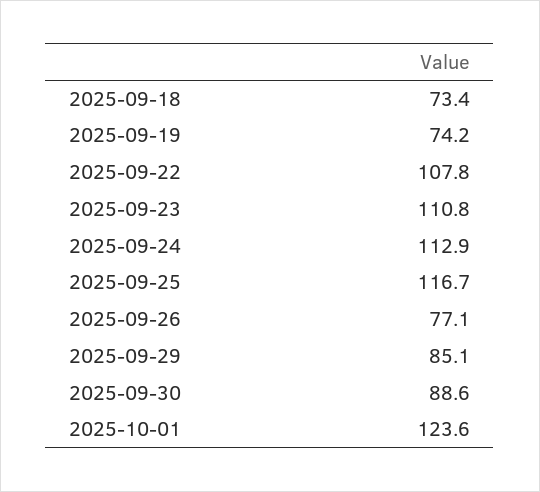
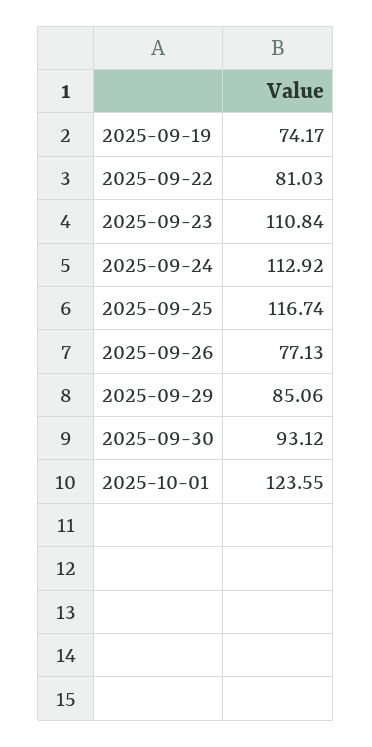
  {
-   "2025-09-18": 73.4,
    "2025-09-19": 74.17,
-   "2025-09-22": 107.8,
+   "2025-09-22": 81.03,
    "2025-09-23": 110.84,
    "2025-09-24": 112.92,
    "2025-09-25": 116.74,
    "2025-09-26": 77.13,
    "2025-09-29": 85.06,
-   "2025-09-30": 88.6,
+   "2025-09-30": 93.12,
    "2025-10-01": 123.55
  }

